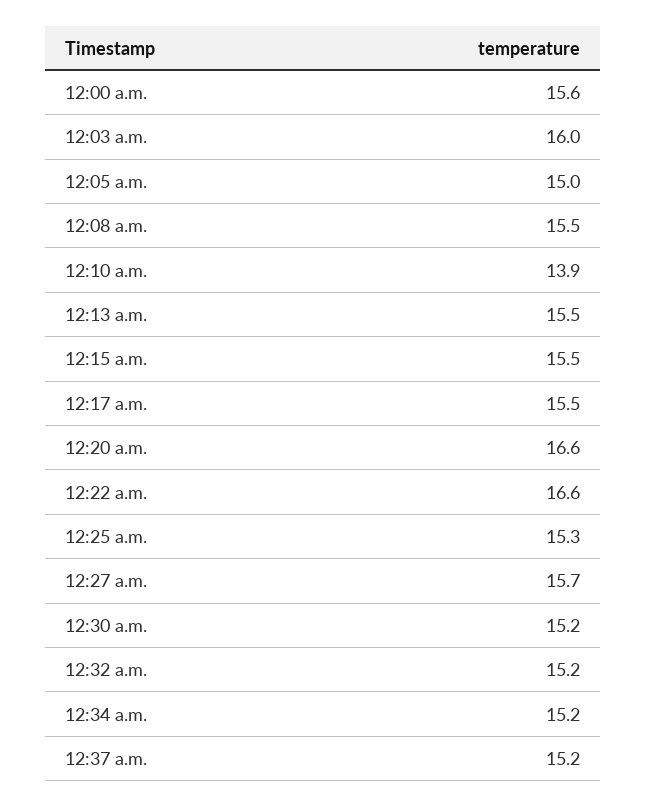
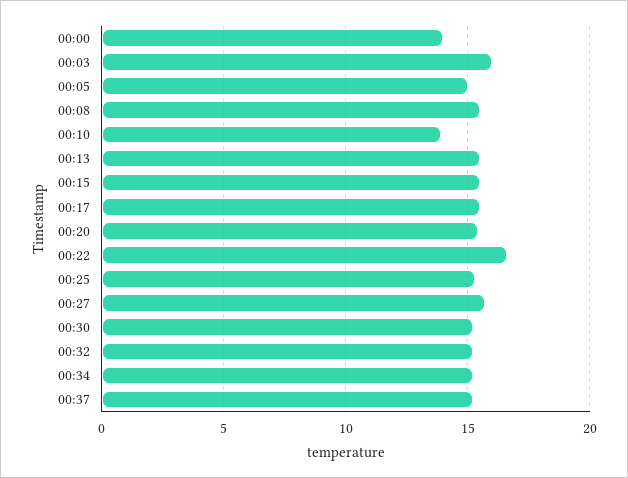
  {
-   "12:00 a.m.": 15.6,
+   "12:00 a.m.": 14,
    "12:03 a.m.": 16,
    "12:05 a.m.": 15,
    "12:08 a.m.": 15.5,
    "12:10 a.m.": 13.9,
    "12:13 a.m.": 15.5,
    "12:15 a.m.": 15.5,
    "12:17 a.m.": 15.5,
-   "12:20 a.m.": 16.6,
+   "12:20 a.m.": 15.5,
    "12:22 a.m.": 16.6,
    "12:25 a.m.": 15.3,
    "12:27 a.m.": 15.7,
    "12:30 a.m.": 15.2,
    "12:32 a.m.": 15.2,
    "12:34 a.m.": 15.2,
    "12:37 a.m.": 15.2
  }

